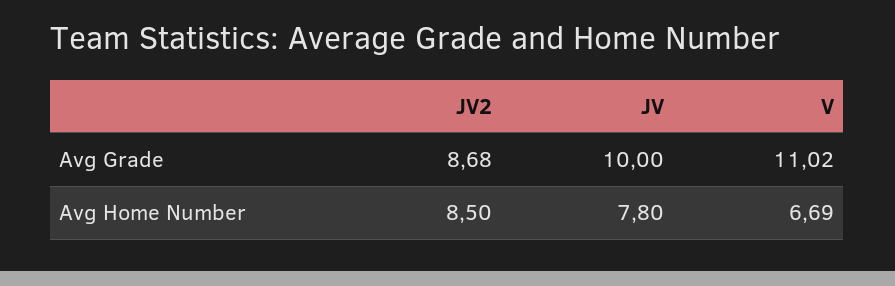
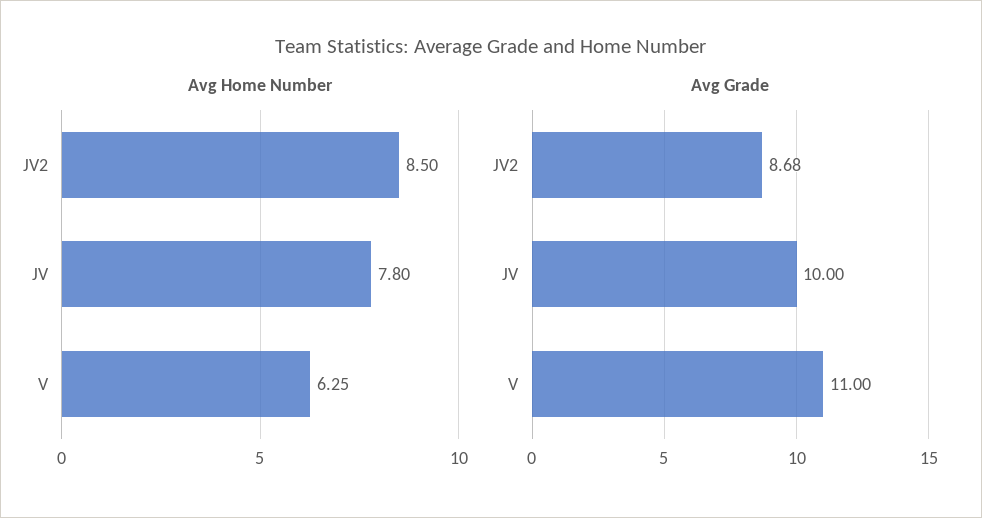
  {
    "Avg Grade": {
      "JV2": 8.68,
      "JV": 10,
-     "V": 11.02
+     "V": 11
    },
    "Avg Home Number": {
      "JV2": 8.5,
      "JV": 7.8,
-     "V": 6.69
+     "V": 6.25
    }
  }

